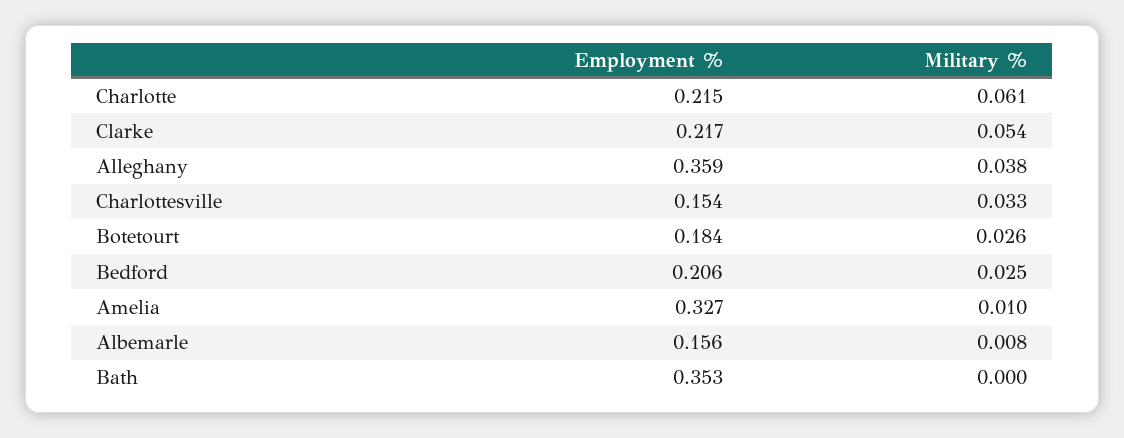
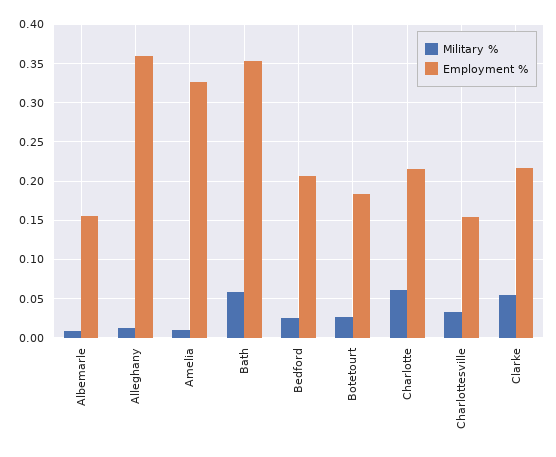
  {
    "Employment %": {
      "Charlotte": 0.215,
      "Clarke": 0.217,
      "Alleghany": 0.359,
      "Charlottesville": 0.154,
      "Botetourt": 0.184,
      "Bedford": 0.206,
      "Amelia": 0.327,
      "Albemarle": 0.156,
      "Bath": 0.353
    },
    "Military %": {
      "Charlotte": 0.061,
      "Clarke": 0.054,
-     "Alleghany": 0.038,
+     "Alleghany": 0.01,
      "Charlottesville": 0.033,
      "Botetourt": 0.026,
      "Bedford": 0.025,
      "Amelia": 0.01,
      "Albemarle": 0.008,
-     "Bath": 0
+     "Bath": 0.06
    }
  }

